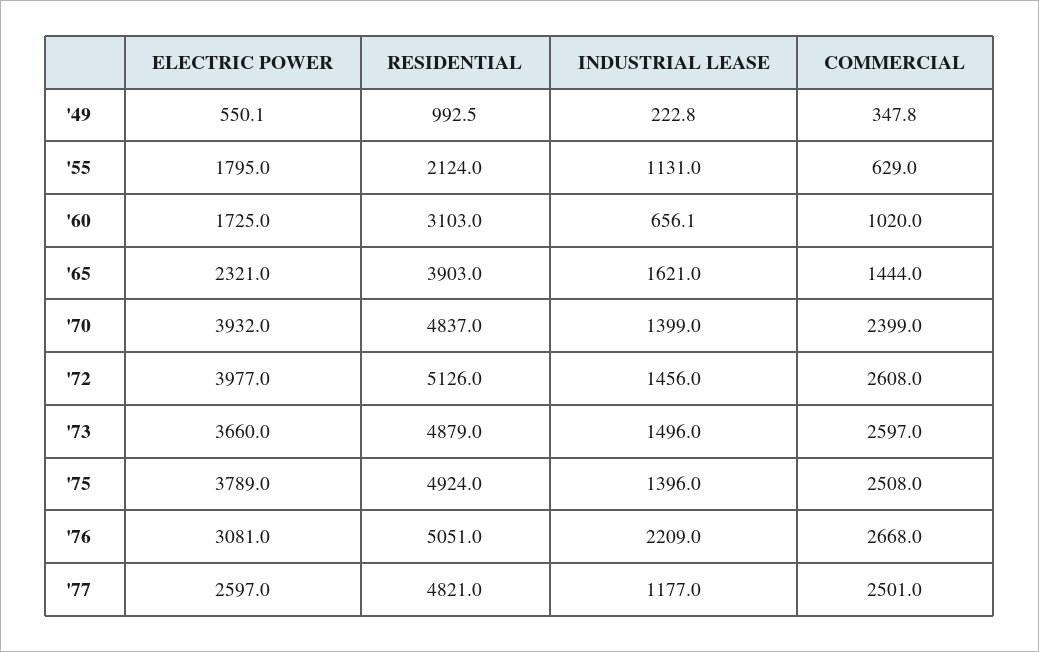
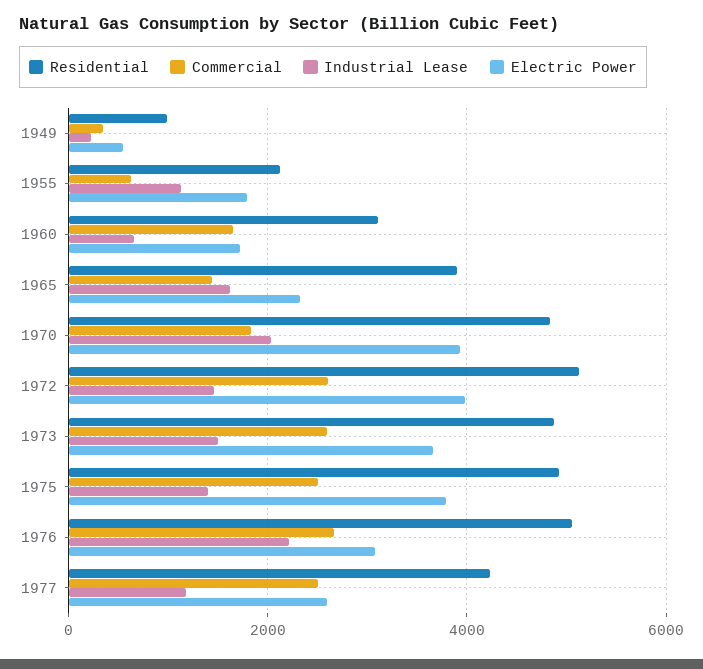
  {
    "ELECTRIC POWER": {
      "'49": 550.1,
      "'55": 1795,
      "'60": 1725,
      "'65": 2321,
      "'70": 3932,
      "'72": 3977,
      "'73": 3660,
      "'75": 3789,
      "'76": 3081,
      "'77": 2597
    },
    "RESIDENTIAL": {
      "'49": 992.5,
      "'55": 2124,
      "'60": 3103,
      "'65": 3903,
      "'70": 4837,
      "'72": 5126,
      "'73": 4879,
      "'75": 4924,
      "'76": 5051,
-     "'77": 4821
+     "'77": 4200
    },
    "INDUSTRIAL LEASE": {
      "'49": 222.8,
      "'55": 1131,
      "'60": 656.1,
      "'65": 1621,
-     "'70": 1399,
+     "'70": 2000,
      "'72": 1456,
      "'73": 1496,
      "'75": 1396,
      "'76": 2209,
      "'77": 1177
    },
    "COMMERCIAL": {
      "'49": 347.8,
      "'55": 629,
-     "'60": 1020,
+     "'60": 1600,
      "'65": 1444,
-     "'70": 2399,
+     "'70": 1800,
      "'72": 2608,
      "'73": 2597,
      "'75": 2508,
      "'76": 2668,
      "'77": 2501
    }
  }

